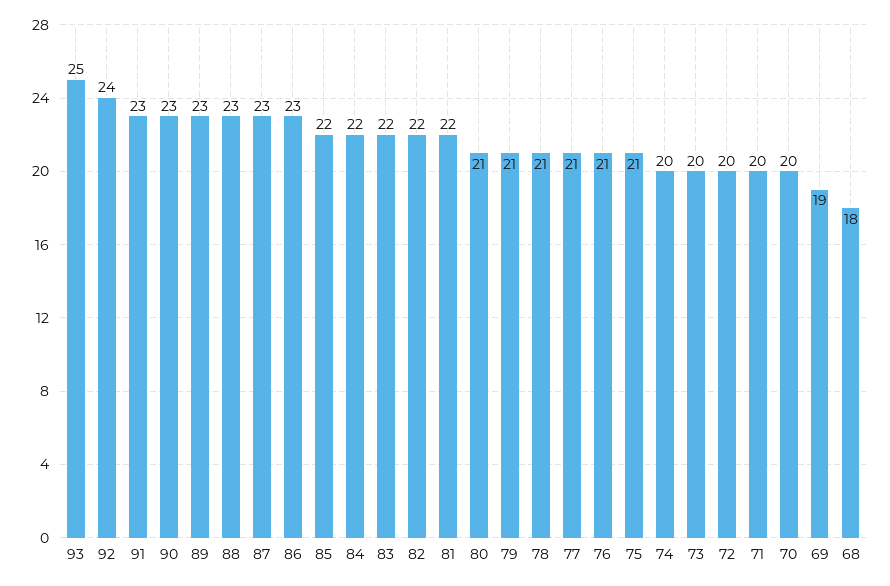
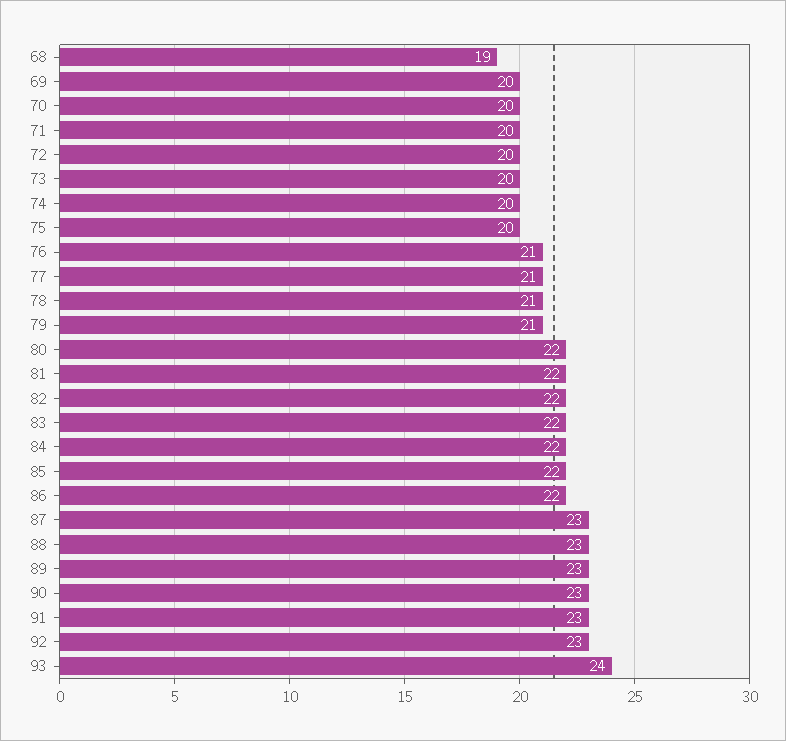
  {
-   "93": 25,
+   "93": 24,
-   "92": 24,
+   "92": 23,
    "91": 23,
    "90": 23,
    "89": 23,
    "88": 23,
    "87": 23,
-   "86": 23,
+   "86": 22,
    "85": 22,
    "84": 22,
    "83": 22,
    "82": 22,
    "81": 22,
-   "80": 21,
+   "80": 22,
    "79": 21,
    "78": 21,
    "77": 21,
    "76": 21,
-   "75": 21,
+   "75": 20,
    "74": 20,
    "73": 20,
    "72": 20,
    "71": 20,
    "70": 20,
-   "69": 19,
+   "69": 20,
-   "68": 18
+   "68": 19
  }

